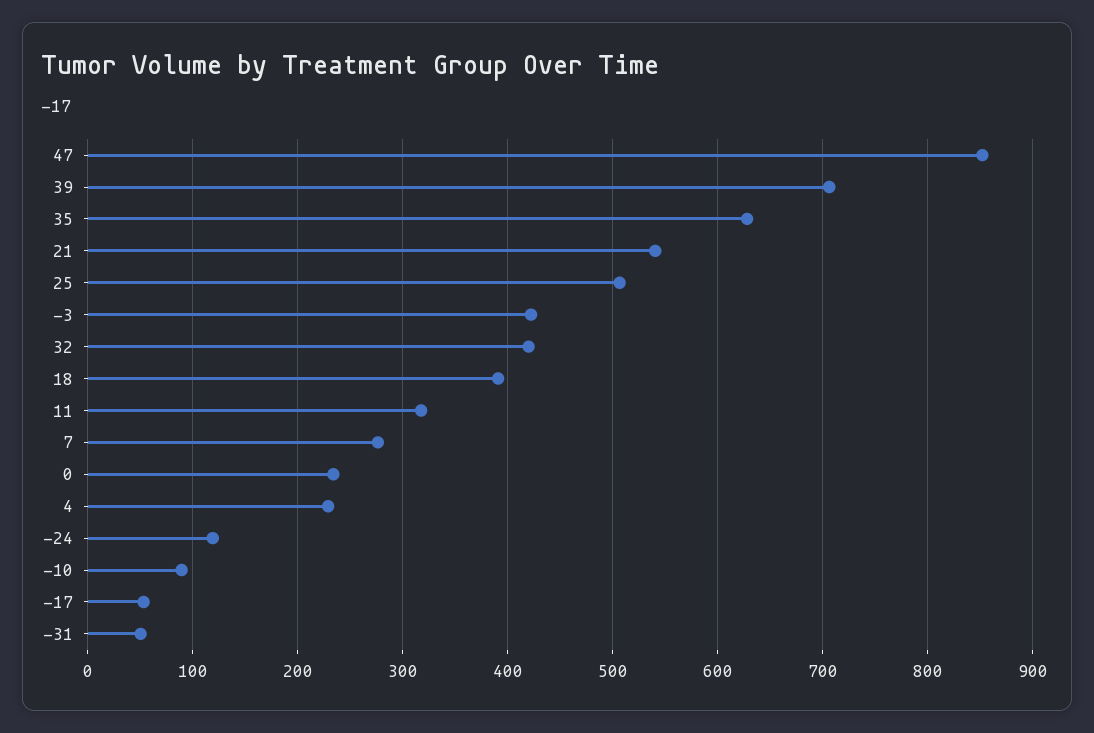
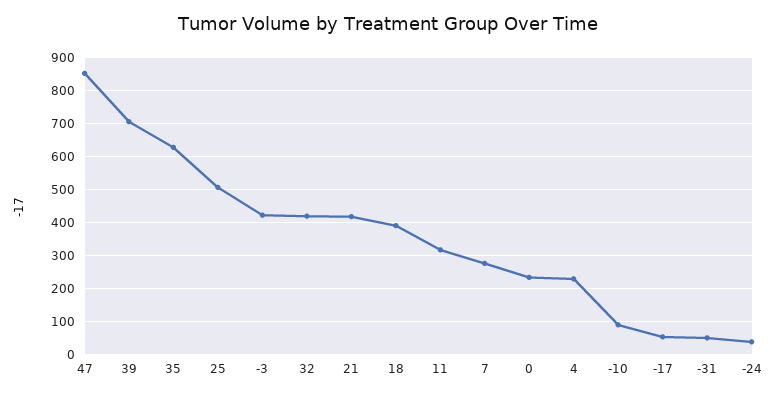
  {
    "47": 850,
    "39": 710,
    "35": 630,
-   "21": 540,
+   "21": 420,
    "25": 510,
    "-3": 420,
    "32": 420,
    "18": 390,
    "11": 320,
    "7": 280,
    "0": 230,
    "4": 230,
-   "-24": 120,
+   "-24": 40,
    "-10": 90,
    "-17": 50,
    "-31": 50
  }

